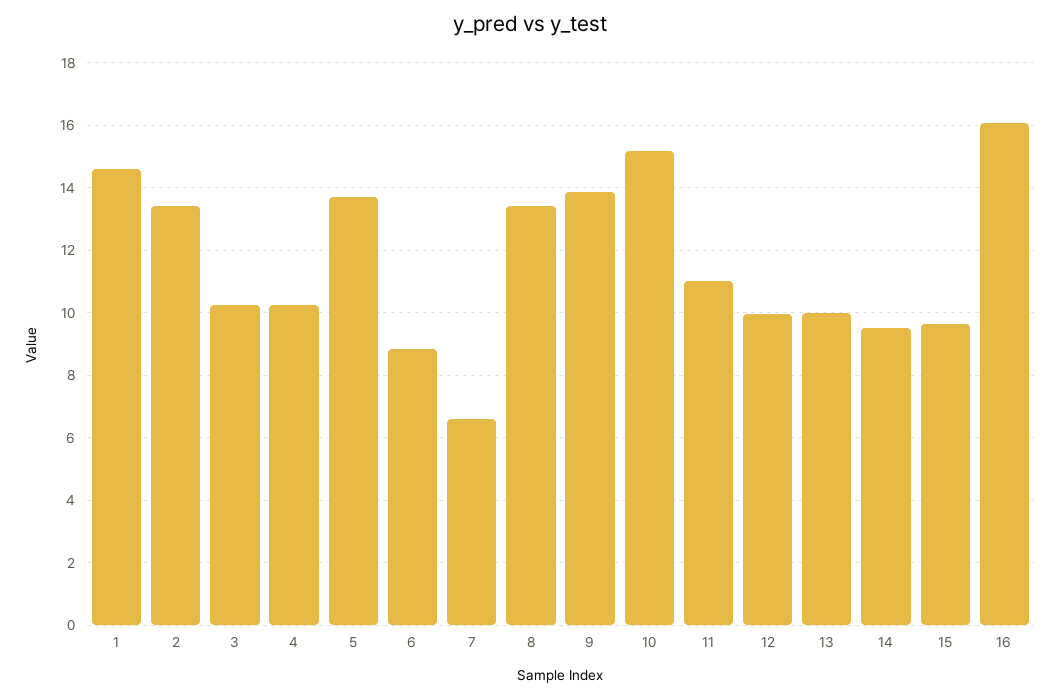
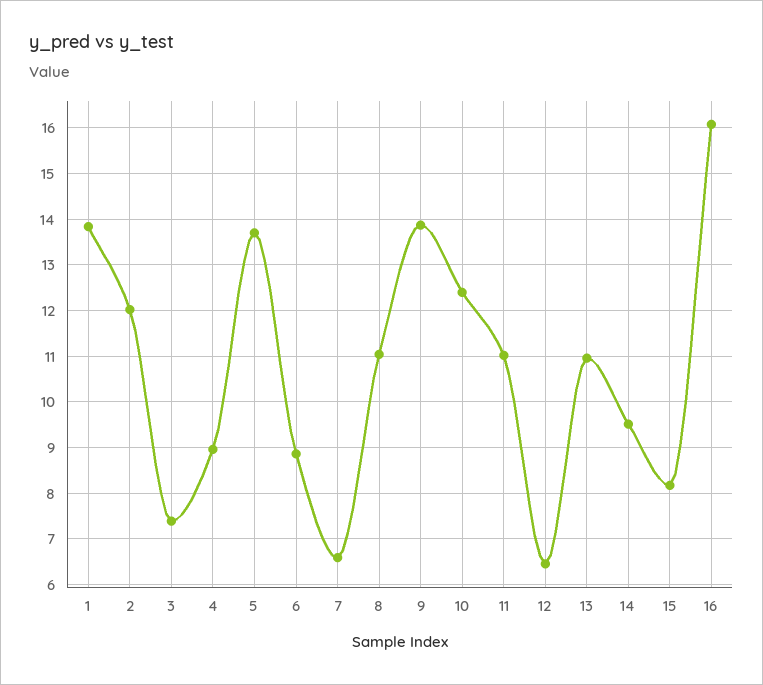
  {
-   "1": 14.6,
+   "1": 13.8,
-   "2": 13.4,
+   "2": 12,
-   "3": 10.2,
+   "3": 7.4,
-   "4": 10.2,
+   "4": 9,
    "5": 13.8,
    "6": 8.8,
    "7": 6.6,
-   "8": 13.4,
+   "8": 11,
    "9": 13.8,
-   "10": 15.2,
+   "10": 12.4,
    "11": 11,
-   "12": 10,
+   "12": 6.4,
-   "13": 10,
+   "13": 11,
    "14": 9.6,
-   "15": 9.6,
+   "15": 8.2,
    "16": 16
  }

